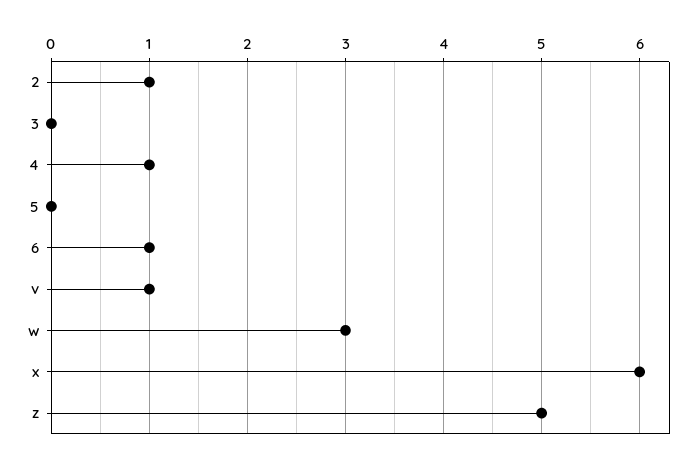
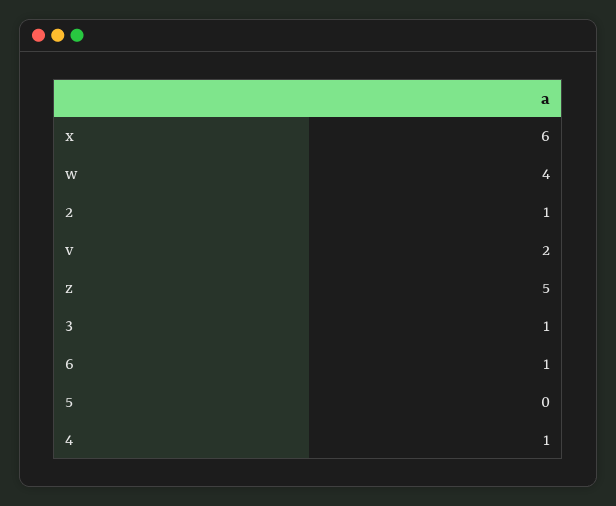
  {
    "2": 1,
-   "3": 0,
+   "3": 1,
    "4": 1,
    "5": 0,
    "6": 1,
-   "v": 1,
+   "v": 2,
-   "w": 3,
+   "w": 4,
    "x": 6,
    "z": 5
  }

